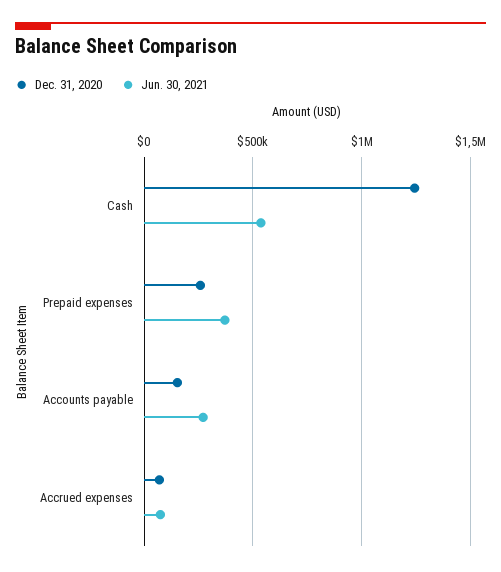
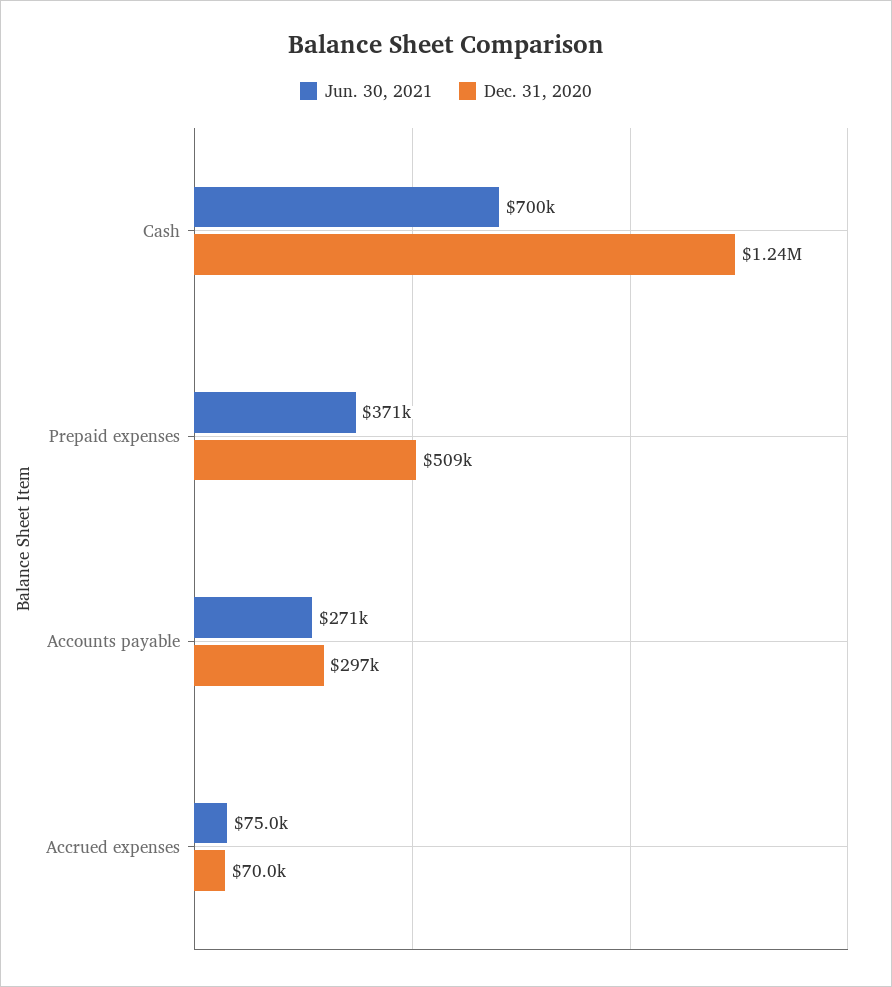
  {
    "Dec. 31, 2020": {
      "Cash": 1240000,
-     "Prepaid expenses": 250000,
+     "Prepaid expenses": 509000,
-     "Accounts payable": 150000,
+     "Accounts payable": 297000,
      "Accrued expenses": 70000
    },
    "Jun. 30, 2021": {
-     "Cash": 550000,
+     "Cash": 700000,
      "Prepaid expenses": 371000,
      "Accounts payable": 271000,
      "Accrued expenses": 75000
    }
  }

